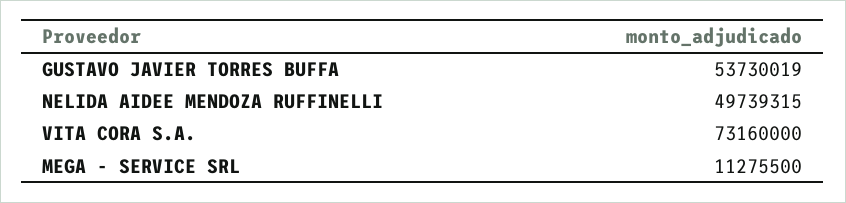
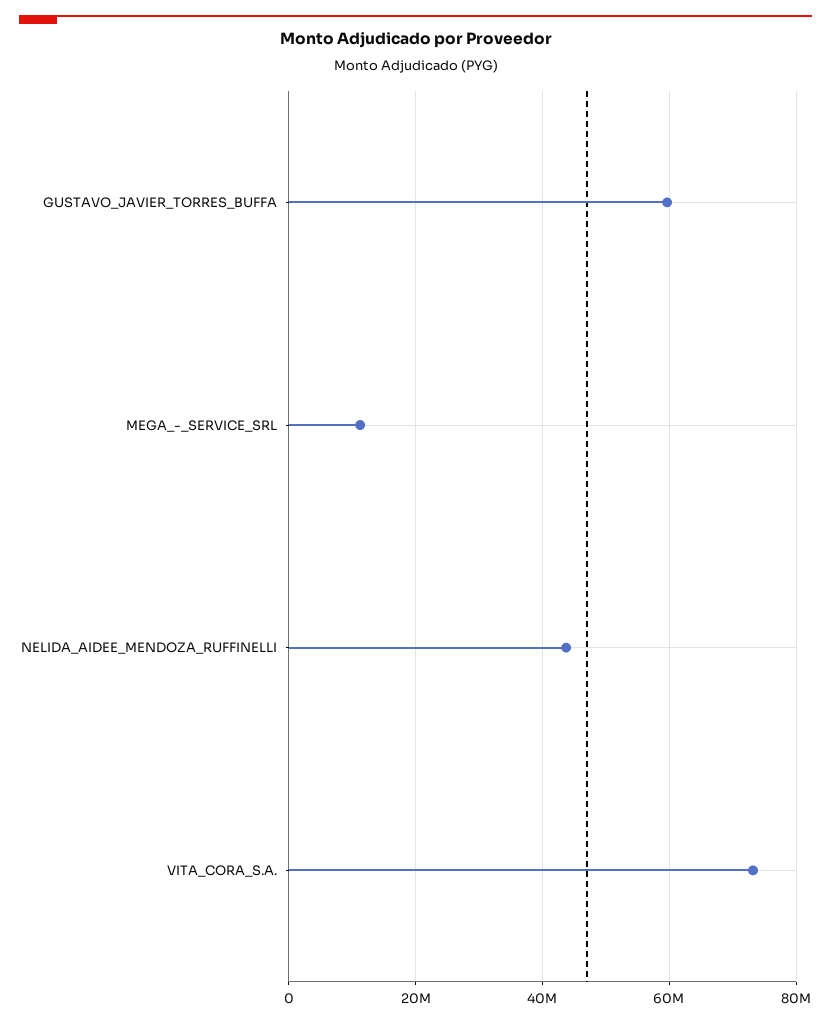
  {
-   "GUSTAVO JAVIER TORRES BUFFA": 53730019,
+   "GUSTAVO JAVIER TORRES BUFFA": 60000000,
-   "NELIDA AIDEE MENDOZA RUFFINELLI": 49739315,
+   "NELIDA AIDEE MENDOZA RUFFINELLI": 44000000,
    "VITA CORA S.A.": 73160000,
    "MEGA - SERVICE SRL": 11275500
  }

